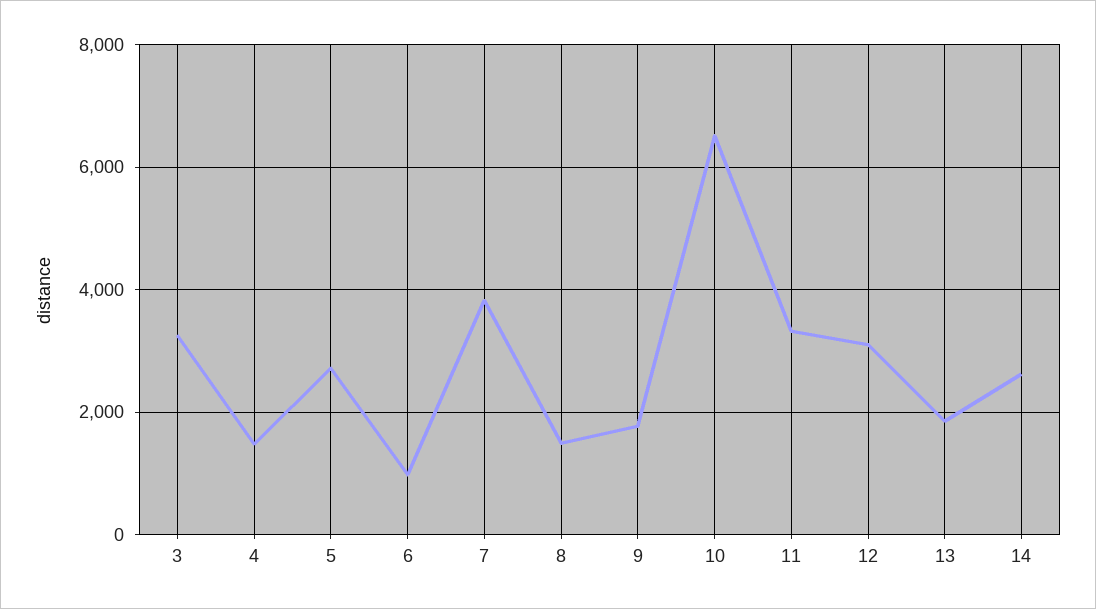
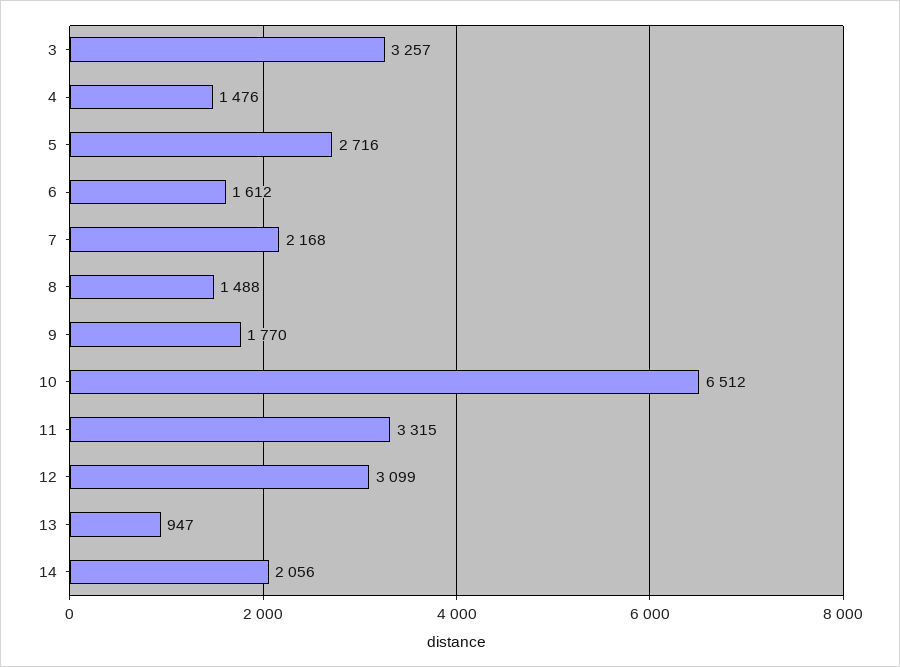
  {
    "3": 3257,
    "4": 1476,
    "5": 2716,
-   "6": 1000,
+   "6": 1612,
-   "7": 3800,
+   "7": 2168,
    "8": 1488,
    "9": 1770,
    "10": 6512,
    "11": 3315,
    "12": 3099,
-   "13": 1800,
+   "13": 947,
-   "14": 2600
+   "14": 2056
  }

